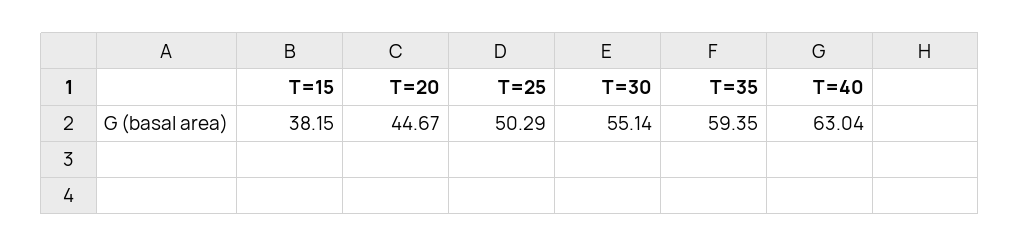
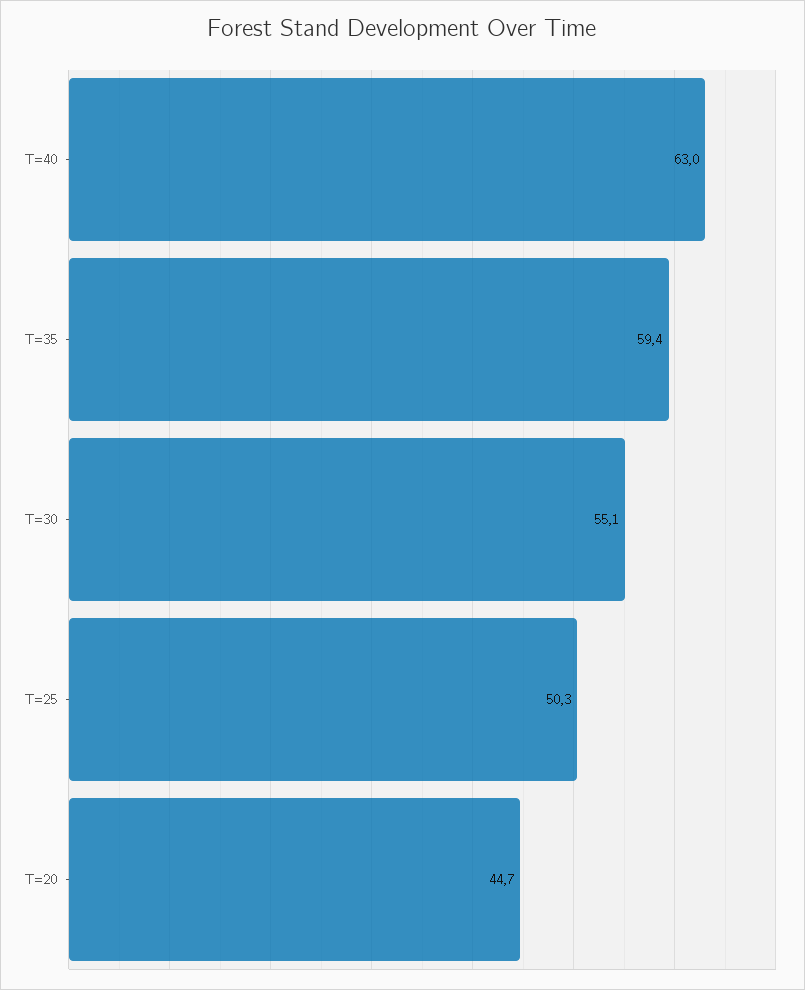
  {
-   "T=15": 38.15,
    "T=20": 44.67,
    "T=25": 50.29,
    "T=30": 55.14,
    "T=35": 59.35,
    "T=40": 63.04
  }

